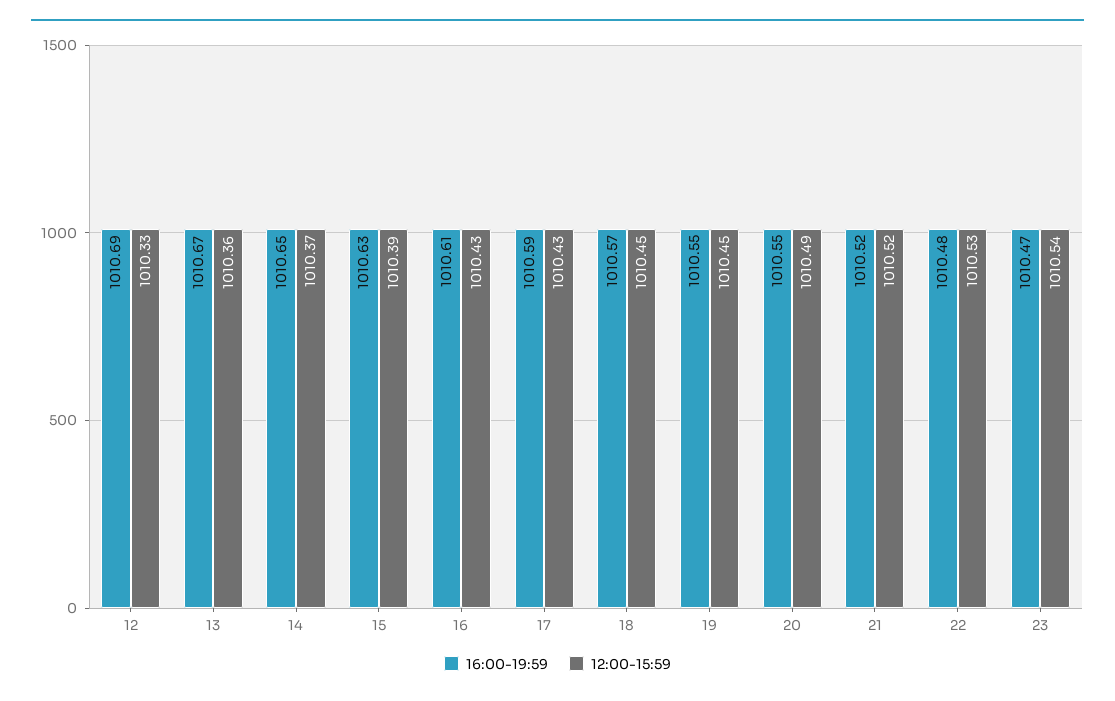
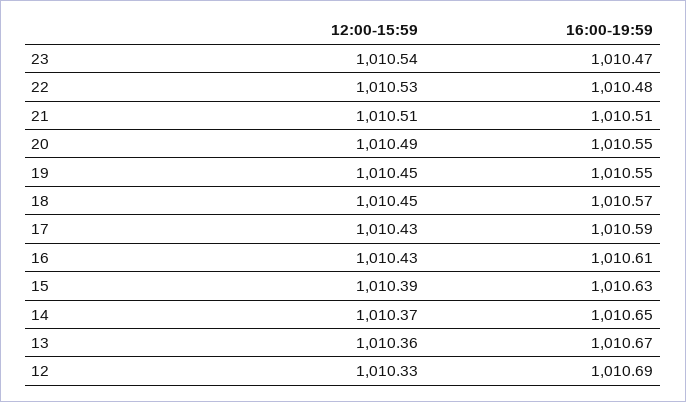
  {
    "16:00-19:59": {
      "12": 1010.69,
      "13": 1010.67,
      "14": 1010.65,
      "15": 1010.63,
      "16": 1010.61,
      "17": 1010.59,
      "18": 1010.57,
      "19": 1010.55,
      "20": 1010.55,
-     "21": 1010.52,
+     "21": 1010.51,
      "22": 1010.48,
      "23": 1010.47
    },
    "12:00-15:59": {
      "12": 1010.33,
      "13": 1010.36,
      "14": 1010.37,
      "15": 1010.39,
      "16": 1010.43,
      "17": 1010.43,
      "18": 1010.45,
      "19": 1010.45,
      "20": 1010.49,
-     "21": 1010.52,
+     "21": 1010.51,
      "22": 1010.53,
      "23": 1010.54
    }
  }

